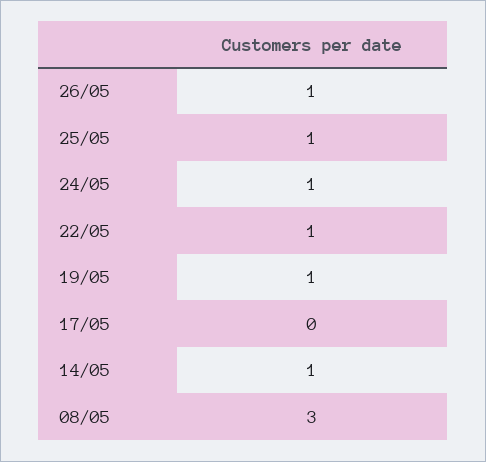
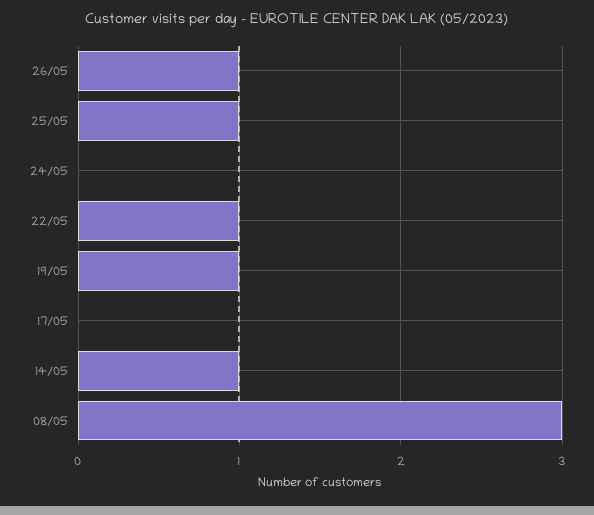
  {
    "26/05": 1,
    "25/05": 1,
-   "24/05": 1,
+   "24/05": 0,
    "22/05": 1,
    "19/05": 1,
    "17/05": 0,
    "14/05": 1,
    "08/05": 3
  }

